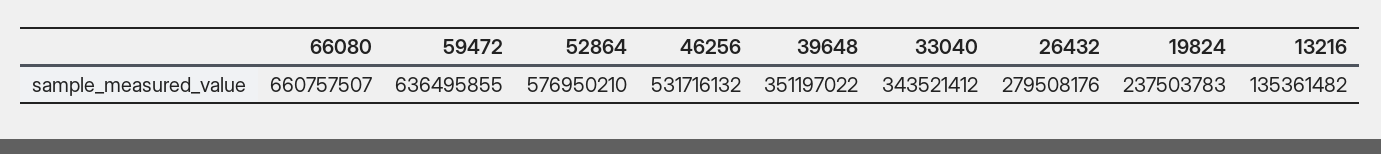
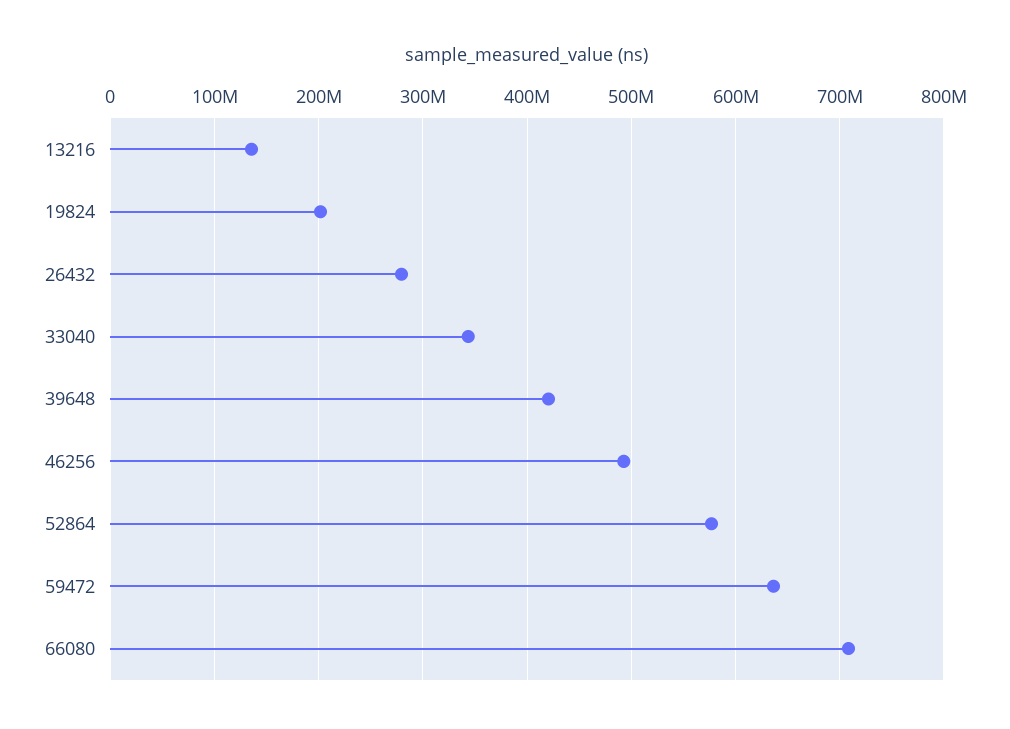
  {
-   "66080": 660757507,
+   "66080": 710000000,
    "59472": 636495855,
    "52864": 576950210,
-   "46256": 531716132,
+   "46256": 490000000,
-   "39648": 351197022,
+   "39648": 420000000,
    "33040": 343521412,
    "26432": 279508176,
-   "19824": 237503783,
+   "19824": 200000000,
    "13216": 135361482
  }

